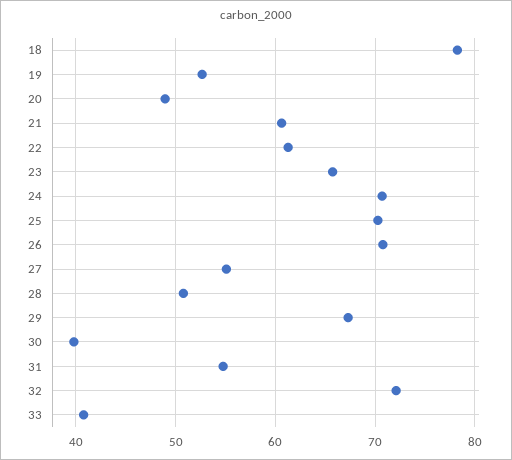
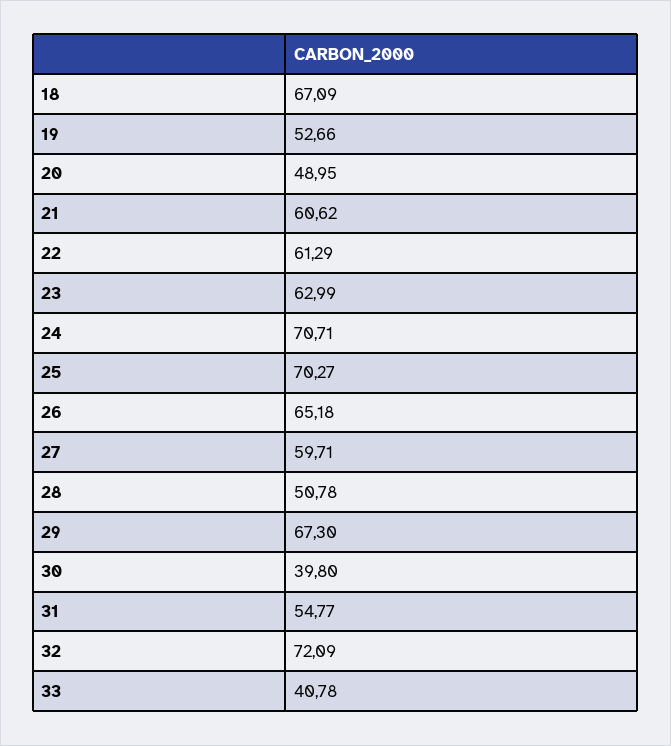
  {
-   "18": 78,
+   "18": 67.09,
    "19": 52.66,
    "20": 48.95,
    "21": 60.62,
    "22": 61.29,
-   "23": 66,
+   "23": 62.99,
    "24": 70.71,
    "25": 70.27,
-   "26": 71,
+   "26": 65.18,
-   "27": 55,
+   "27": 59.71,
    "28": 50.78,
    "29": 67.3,
    "30": 39.8,
    "31": 54.77,
    "32": 72.09,
    "33": 40.78
  }

